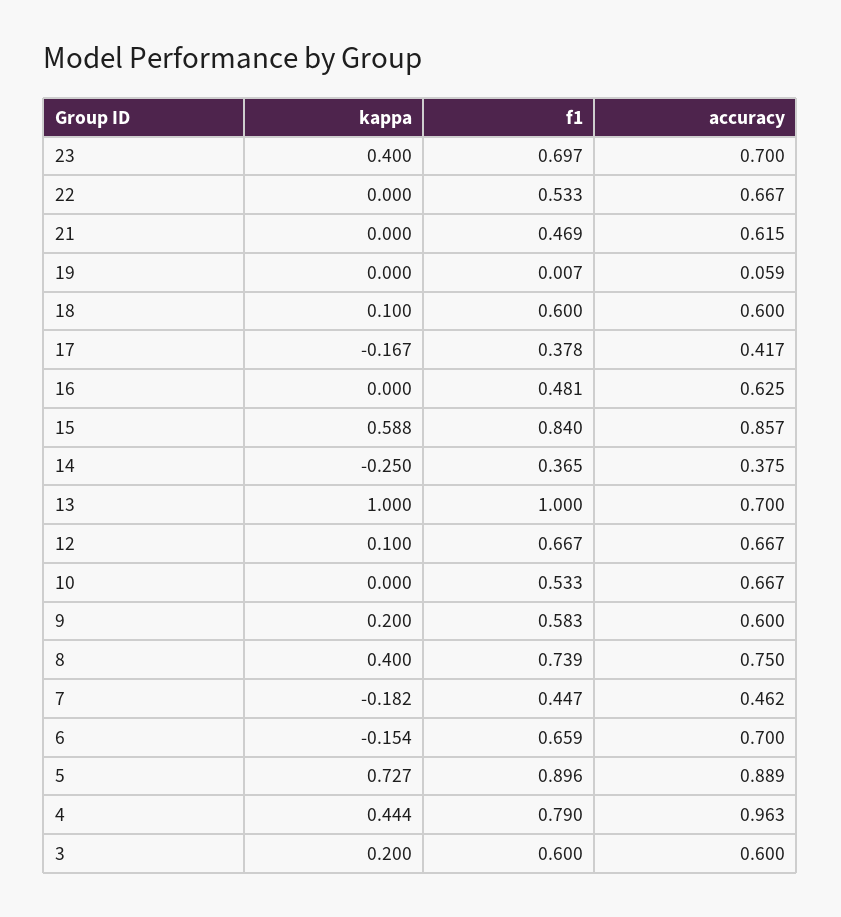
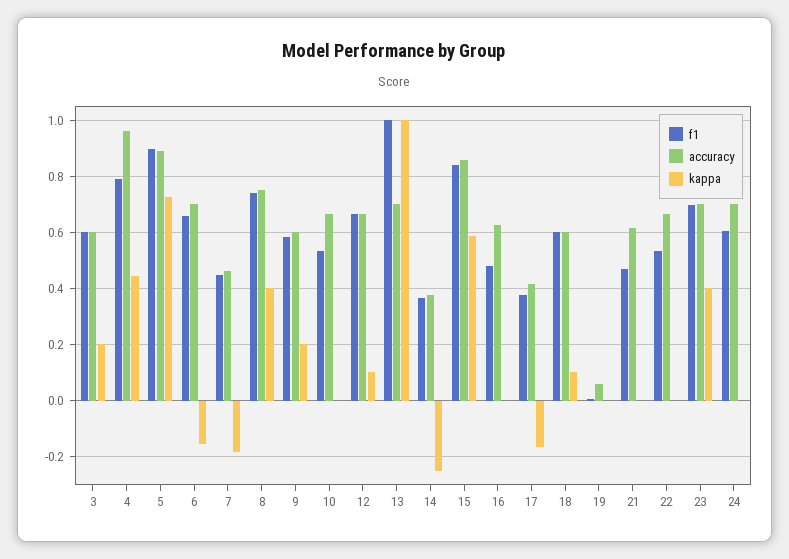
  {
    "kappa": {
      "23": 0.4,
      "22": 0,
      "21": 0,
      "19": 0,
      "18": 0.1,
      "17": -0.167,
      "16": 0,
      "15": 0.588,
      "14": -0.25,
      "13": 1,
      "12": 0.1,
      "10": 0,
      "9": 0.2,
      "8": 0.4,
      "7": -0.182,
      "6": -0.154,
      "5": 0.727,
      "4": 0.444,
-     "3": 0.2
+     "3": 0.2,
+     "24": 0
    },
    "f1": {
      "23": 0.697,
      "22": 0.533,
      "21": 0.469,
      "19": 0.007,
      "18": 0.6,
      "17": 0.378,
      "16": 0.481,
      "15": 0.84,
      "14": 0.365,
      "13": 1,
      "12": 0.667,
      "10": 0.533,
      "9": 0.583,
      "8": 0.739,
      "7": 0.447,
      "6": 0.659,
      "5": 0.896,
      "4": 0.79,
-     "3": 0.6
+     "3": 0.6,
+     "24": 0.6
    },
    "accuracy": {
      "23": 0.7,
      "22": 0.667,
      "21": 0.615,
      "19": 0.059,
      "18": 0.6,
      "17": 0.417,
      "16": 0.625,
      "15": 0.857,
      "14": 0.375,
      "13": 0.7,
      "12": 0.667,
      "10": 0.667,
      "9": 0.6,
      "8": 0.75,
      "7": 0.462,
      "6": 0.7,
      "5": 0.889,
      "4": 0.963,
-     "3": 0.6
+     "3": 0.6,
+     "24": 0.7
    }
  }

